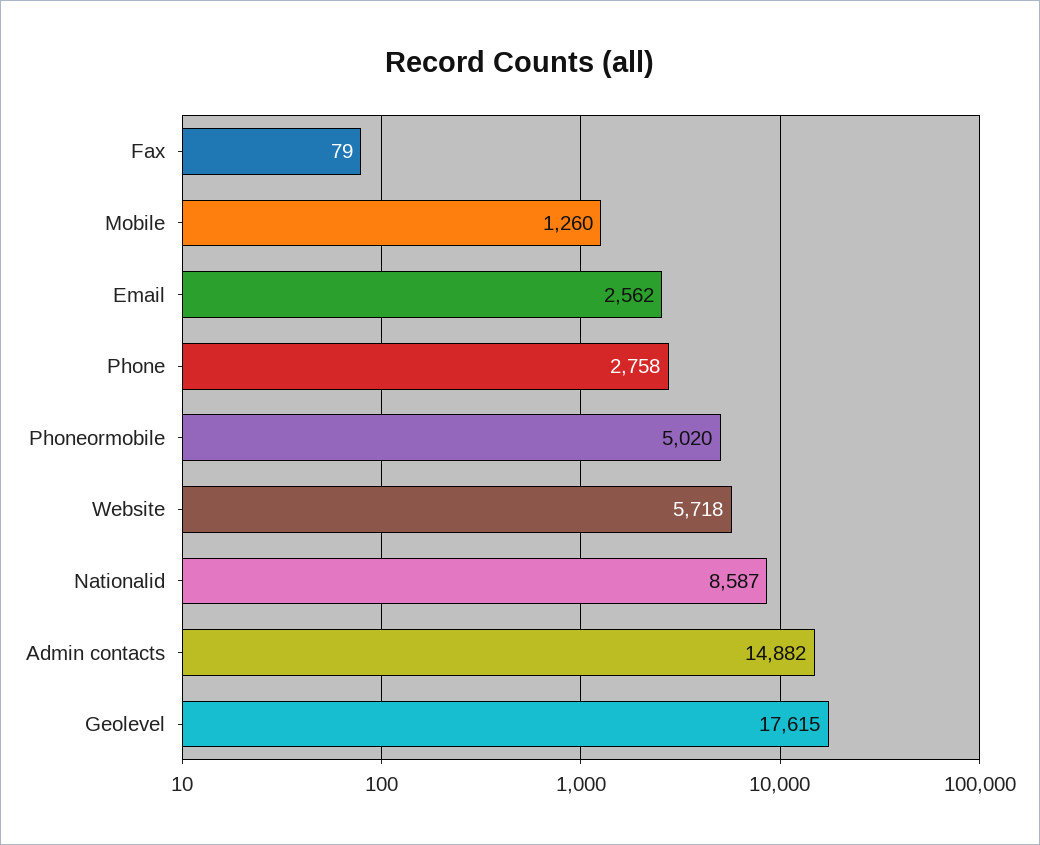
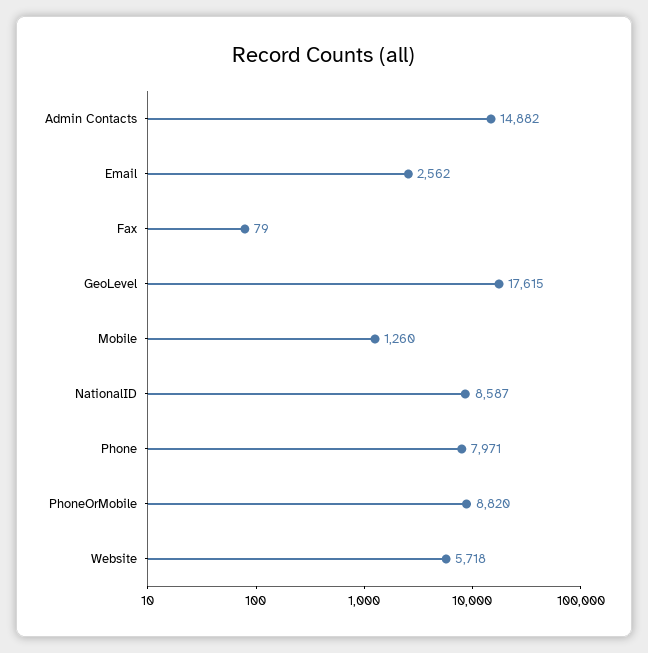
  {
    "Fax": 79,
    "Mobile": 1260,
    "Email": 2562,
-   "Phone": 2758,
+   "Phone": 7971,
-   "Phoneormobile": 5020,
+   "Phoneormobile": 8820,
    "Website": 5718,
    "Nationalid": 8587,
    "Admin contacts": 14882,
    "Geolevel": 17615
  }

